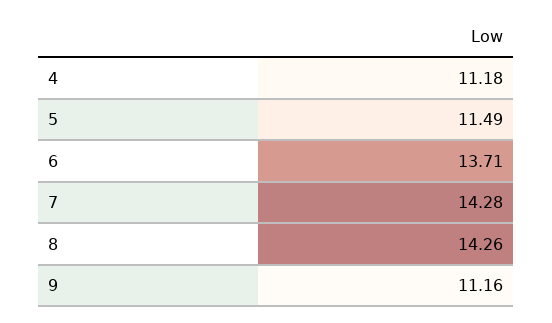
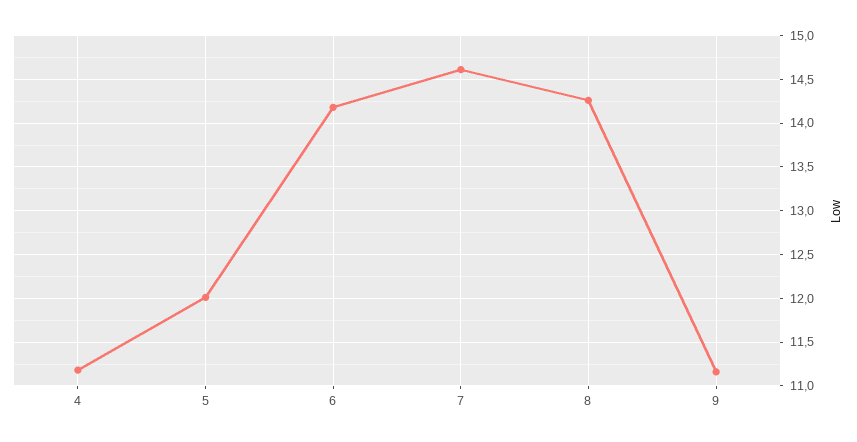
  {
    "4": 11.18,
-   "5": 11.49,
+   "5": 12,
-   "6": 13.71,
+   "6": 14.2,
-   "7": 14.28,
+   "7": 14.6,
    "8": 14.26,
    "9": 11.16
  }

